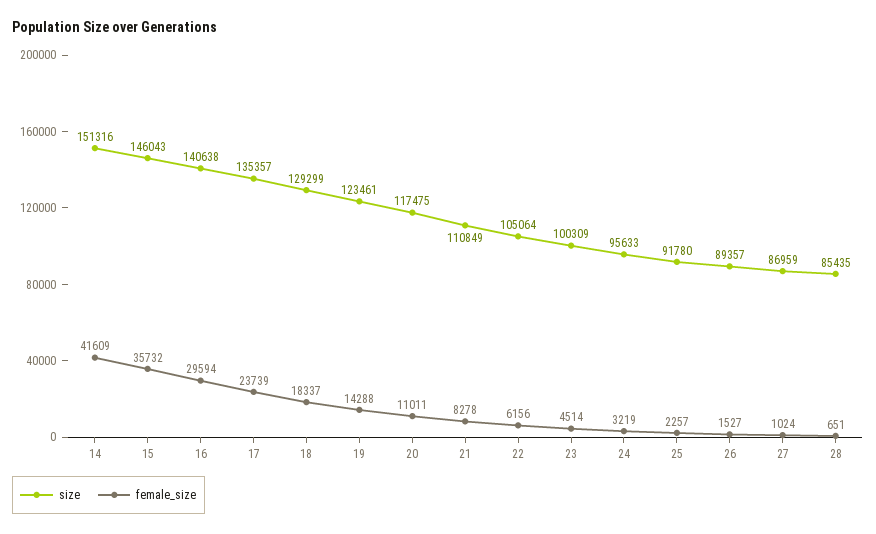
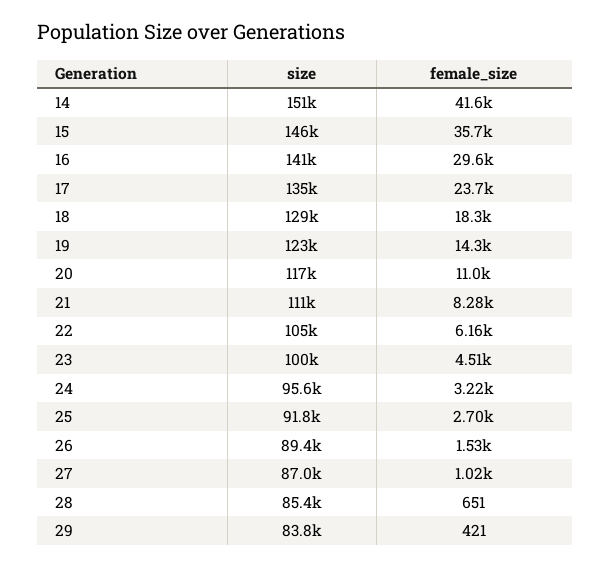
  {
    "size": {
      "14": 151316,
      "15": 146043,
      "16": 140638,
      "17": 135357,
      "18": 129299,
      "19": 123461,
      "20": 117475,
      "21": 110849,
      "22": 105064,
      "23": 100309,
      "24": 95633,
      "25": 91780,
      "26": 89357,
      "27": 86959,
-     "28": 85435
+     "28": 85435,
+     "29": 83800
    },
    "female_size": {
      "14": 41609,
      "15": 35732,
      "16": 29594,
      "17": 23739,
      "18": 18337,
      "19": 14288,
      "20": 11011,
      "21": 8278,
      "22": 6156,
      "23": 4514,
      "24": 3219,
-     "25": 2257,
+     "25": 2700,
      "26": 1527,
      "27": 1024,
-     "28": 651
+     "28": 651,
+     "29": 421
    }
  }

